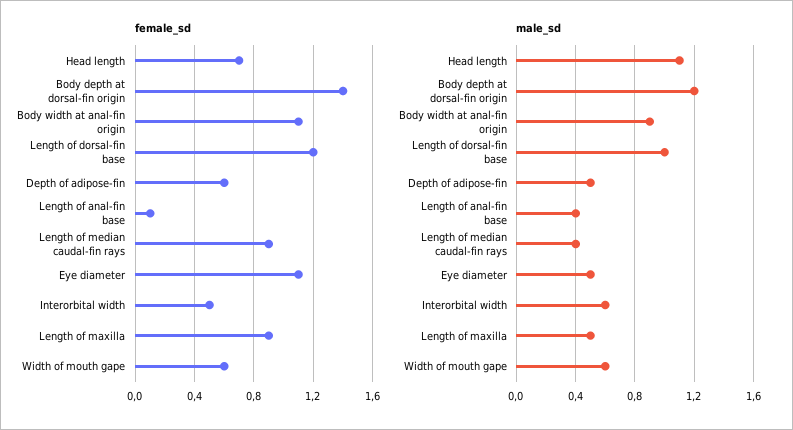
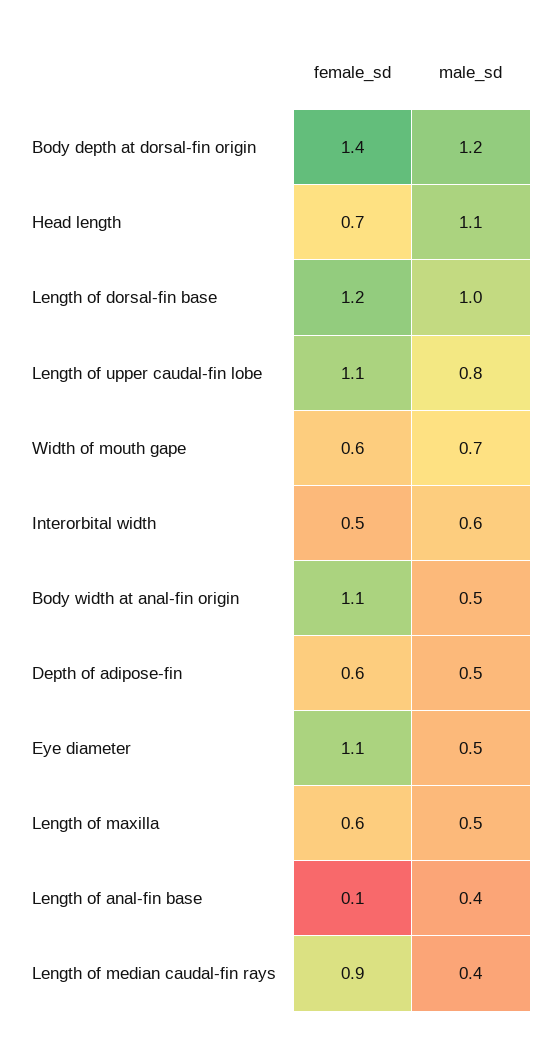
  {
    "female_sd": {
      "Head length": 0.7,
      "Body depth at dorsal-fin origin": 1.4,
      "Body width at anal-fin origin": 1.1,
      "Length of dorsal-fin base": 1.2,
      "Depth of adipose-fin": 0.6,
      "Length of anal-fin base": 0.1,
      "Length of median caudal-fin rays": 0.9,
      "Eye diameter": 1.1,
      "Interorbital width": 0.5,
-     "Length of maxilla": 0.9,
+     "Length of maxilla": 0.6,
-     "Width of mouth gape": 0.6
+     "Width of mouth gape": 0.6,
+     "Length of upper caudal-fin lobe": 1.1
    },
    "male_sd": {
      "Head length": 1.1,
      "Body depth at dorsal-fin origin": 1.2,
-     "Body width at anal-fin origin": 0.9,
+     "Body width at anal-fin origin": 0.5,
      "Length of dorsal-fin base": 1,
      "Depth of adipose-fin": 0.5,
      "Length of anal-fin base": 0.4,
      "Length of median caudal-fin rays": 0.4,
      "Eye diameter": 0.5,
      "Interorbital width": 0.6,
      "Length of maxilla": 0.5,
-     "Width of mouth gape": 0.6
+     "Width of mouth gape": 0.7,
+     "Length of upper caudal-fin lobe": 0.8
    }
  }

